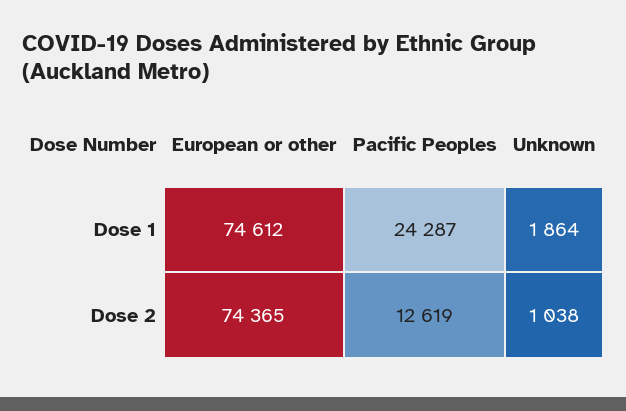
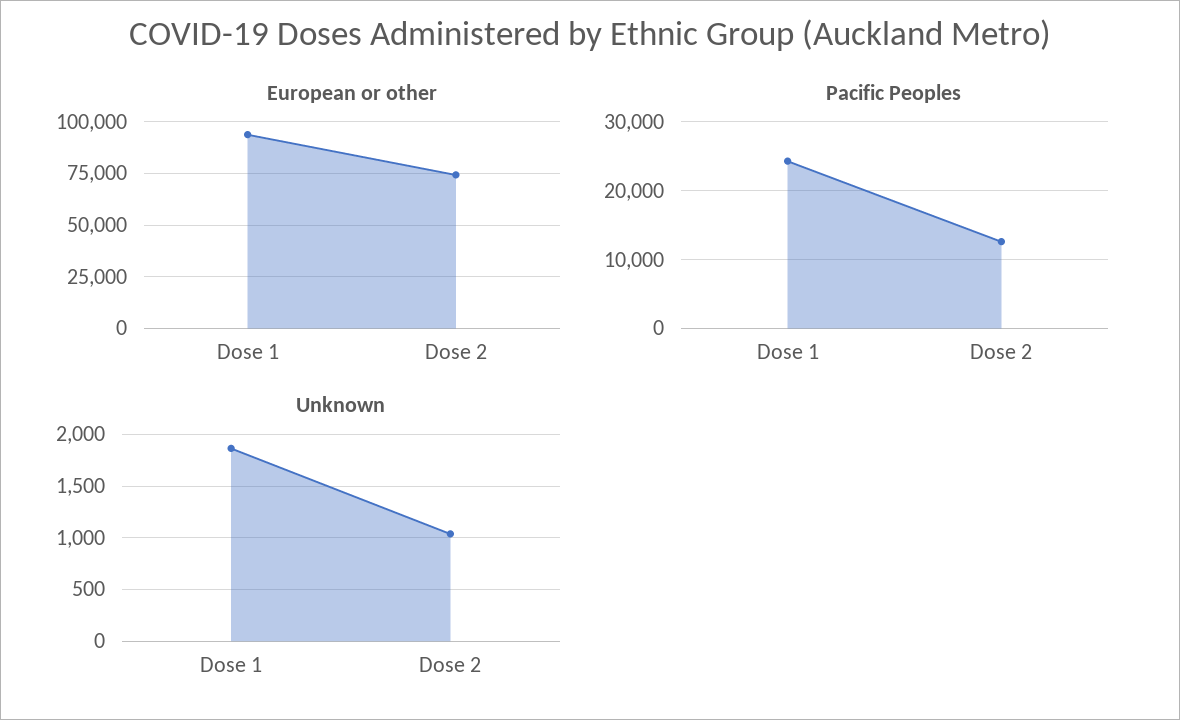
  {
    "European or other": {
-     "Dose 1": 74612,
+     "Dose 1": 95000,
      "Dose 2": 74365
    },
    "Pacific Peoples": {
      "Dose 1": 24287,
      "Dose 2": 12619
    },
    "Unknown": {
      "Dose 1": 1864,
      "Dose 2": 1038
    }
  }

